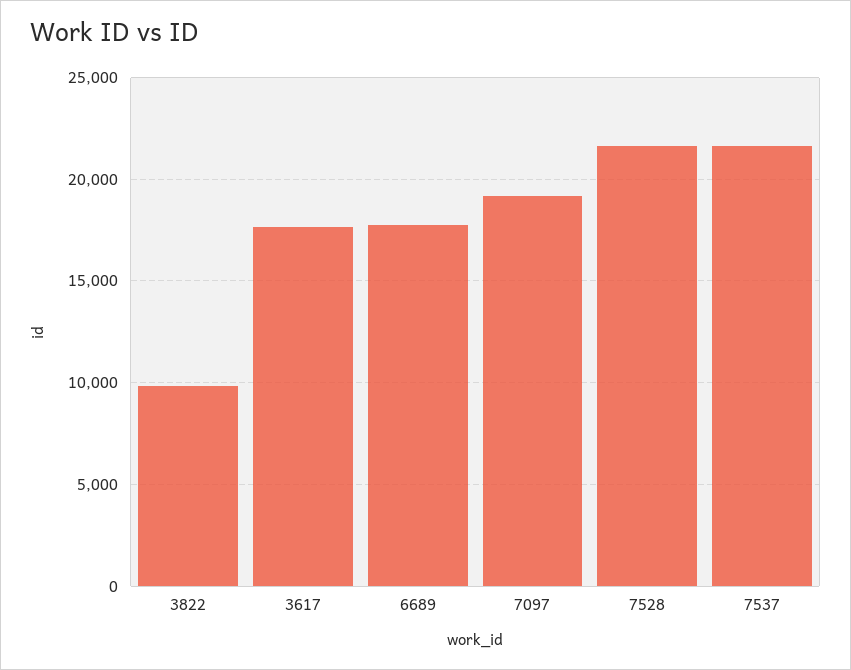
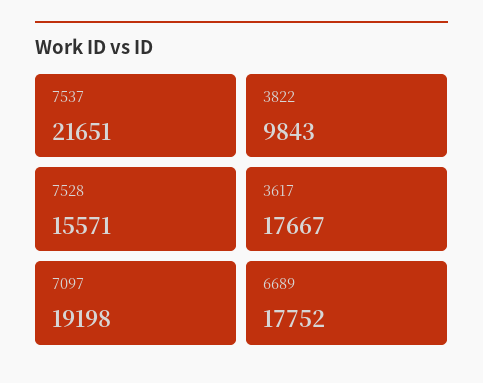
  {
    "3822": 9843,
    "3617": 17667,
    "6689": 17752,
    "7097": 19198,
-   "7528": 21500,
+   "7528": 15571,
    "7537": 21651
  }

